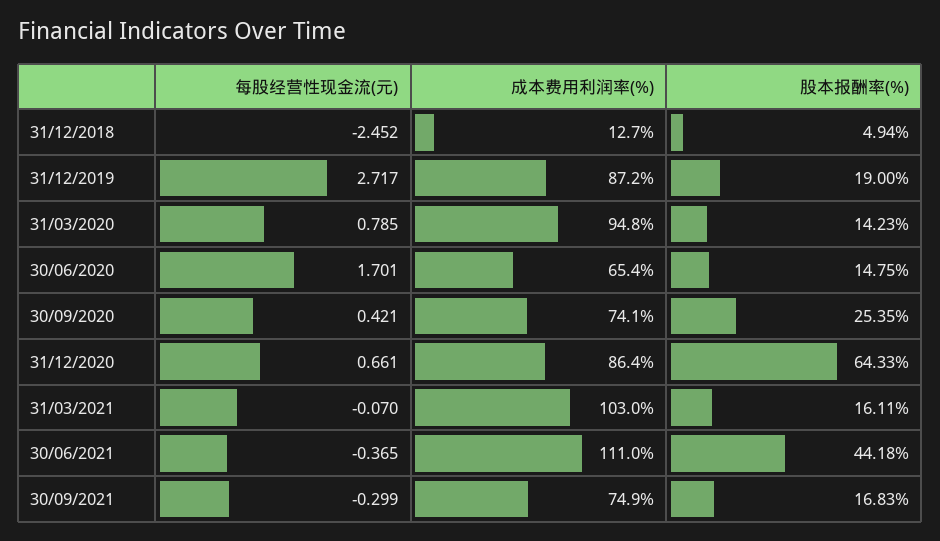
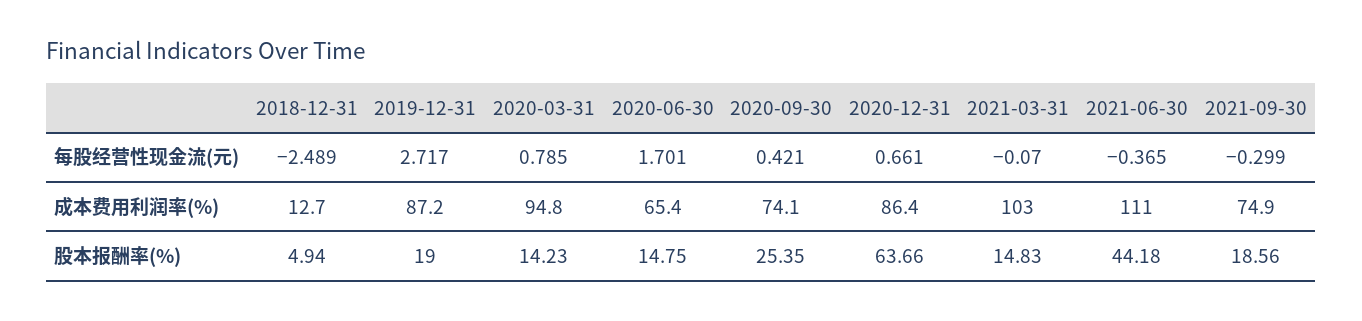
  {
    "每股经营性现金流(元)": {
-     "31/12/2018": -2.452,
+     "31/12/2018": -2.489,
      "31/12/2019": 2.717,
      "31/03/2020": 0.785,
      "30/06/2020": 1.701,
      "30/09/2020": 0.421,
      "31/12/2020": 0.661,
      "31/03/2021": -0.07,
      "30/06/2021": -0.365,
      "30/09/2021": -0.299
    },
    "成本费用利润率(%)": {
      "31/12/2018": 12.7,
      "31/12/2019": 87.2,
      "31/03/2020": 94.8,
      "30/06/2020": 65.4,
      "30/09/2020": 74.1,
      "31/12/2020": 86.4,
      "31/03/2021": 103,
      "30/06/2021": 111,
      "30/09/2021": 74.9
    },
    "股本报酬率(%)": {
      "31/12/2018": 4.94,
      "31/12/2019": 19,
      "31/03/2020": 14.23,
      "30/06/2020": 14.75,
      "30/09/2020": 25.35,
-     "31/12/2020": 64.33,
+     "31/12/2020": 63.66,
-     "31/03/2021": 16.11,
+     "31/03/2021": 14.83,
      "30/06/2021": 44.18,
-     "30/09/2021": 16.83
+     "30/09/2021": 18.56
    }
  }

